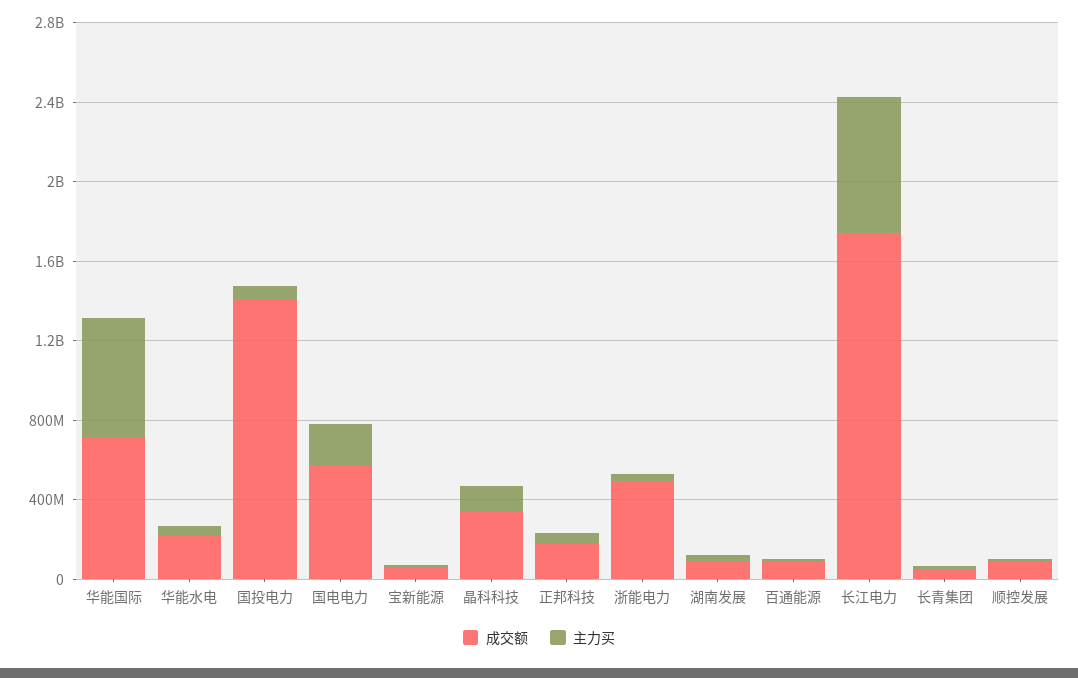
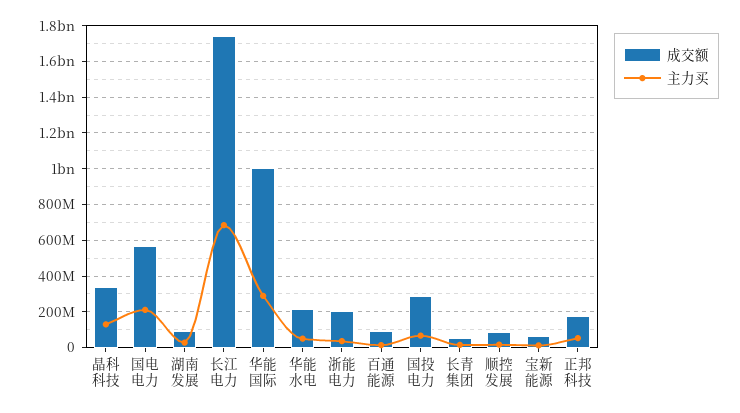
  {
    "成交额": {
-     "华能国际": 700000000,
+     "华能国际": 1000000000,
      "华能水电": 200000000,
-     "国投电力": 1400000000,
+     "国投电力": 300000000,
      "国电电力": 550000000,
      "宝新能源": 50000000,
      "晶科科技": 350000000,
      "正邦科技": 200000000,
-     "浙能电力": 500000000,
+     "浙能电力": 200000000,
      "湖南发展": 100000000,
      "百通能源": 100000000,
      "长江电力": 1750000000,
      "长青集团": 50000000,
      "顺控发展": 100000000
    },
    "主力买": {
-     "华能国际": 600000000,
+     "华能国际": 300000000,
      "华能水电": 50000000,
      "国投电力": 50000000,
      "国电电力": 200000000,
      "宝新能源": 0,
      "晶科科技": 150000000,
      "正邦科技": 50000000,
      "浙能电力": 50000000,
      "湖南发展": 50000000,
      "百通能源": 0,
      "长江电力": 700000000,
      "长青集团": 0,
      "顺控发展": 0
    }
  }

